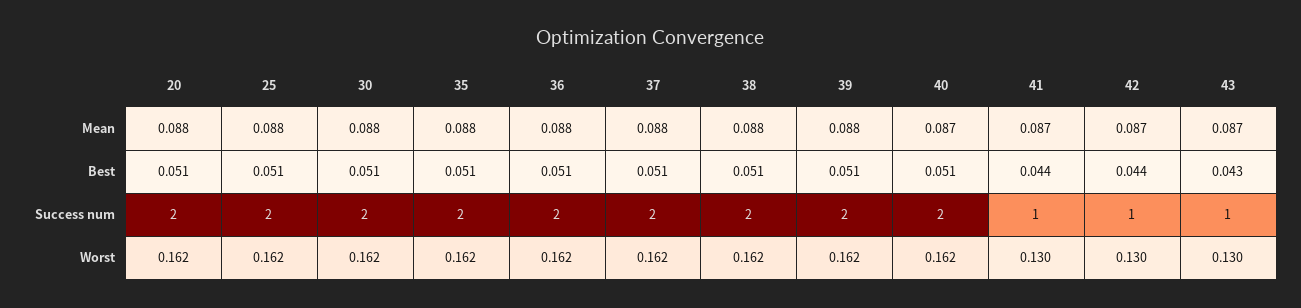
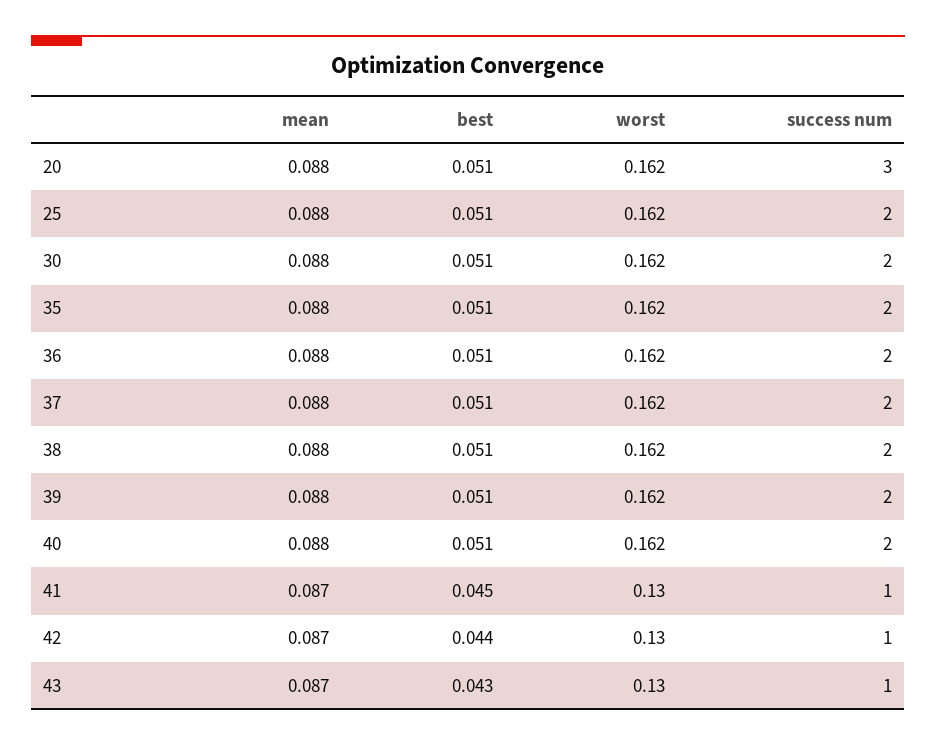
  {
    "20": {
      "Mean": 0.088,
      "Best": 0.051,
-     "Success num": 2,
+     "Success num": 3,
      "Worst": 0.162
    },
    "25": {
      "Mean": 0.088,
      "Best": 0.051,
      "Success num": 2,
      "Worst": 0.162
    },
    "30": {
      "Mean": 0.088,
      "Best": 0.051,
      "Success num": 2,
      "Worst": 0.162
    },
    "35": {
      "Mean": 0.088,
      "Best": 0.051,
      "Success num": 2,
      "Worst": 0.162
    },
    "36": {
      "Mean": 0.088,
      "Best": 0.051,
      "Success num": 2,
      "Worst": 0.162
    },
    "37": {
      "Mean": 0.088,
      "Best": 0.051,
      "Success num": 2,
      "Worst": 0.162
    },
    "38": {
      "Mean": 0.088,
      "Best": 0.051,
      "Success num": 2,
      "Worst": 0.162
    },
    "39": {
      "Mean": 0.088,
      "Best": 0.051,
      "Success num": 2,
      "Worst": 0.162
    },
    "40": {
-     "Mean": 0.087,
+     "Mean": 0.088,
      "Best": 0.051,
      "Success num": 2,
      "Worst": 0.162
    },
    "41": {
      "Mean": 0.087,
-     "Best": 0.044,
+     "Best": 0.045,
      "Success num": 1,
      "Worst": 0.13
    },
    "42": {
      "Mean": 0.087,
      "Best": 0.044,
      "Success num": 1,
      "Worst": 0.13
    },
    "43": {
      "Mean": 0.087,
      "Best": 0.043,
      "Success num": 1,
      "Worst": 0.13
    }
  }

